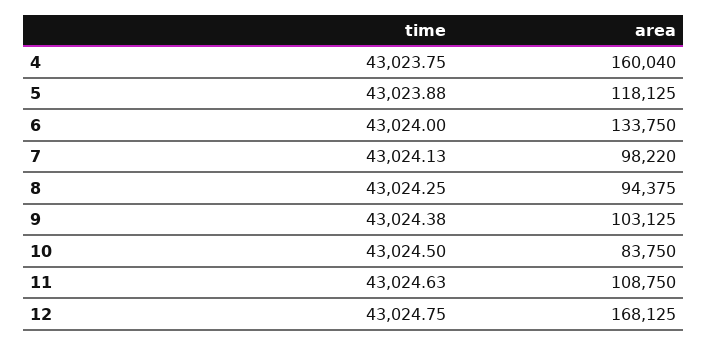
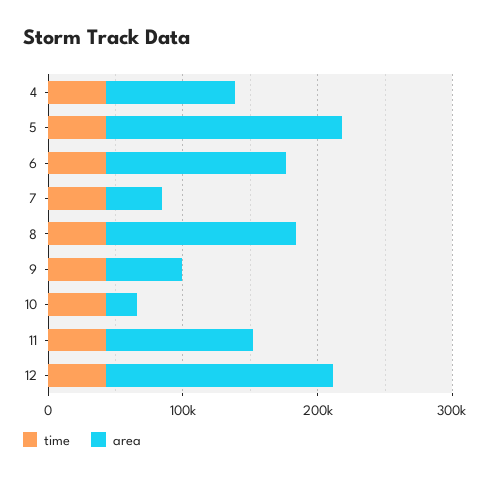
  {
    "time": {
      "4": 43023.75,
      "5": 43023.88,
      "6": 43024,
      "7": 43024.13,
      "8": 43024.25,
      "9": 43024.38,
      "10": 43024.5,
      "11": 43024.63,
      "12": 43024.75
    },
    "area": {
-     "4": 160040,
+     "4": 100000,
-     "5": 118125,
+     "5": 180000,
      "6": 133750,
-     "7": 98220,
+     "7": 40000,
-     "8": 94375,
+     "8": 140000,
-     "9": 103125,
+     "9": 60000,
-     "10": 83750,
+     "10": 20000,
      "11": 108750,
      "12": 168125
    }
  }

